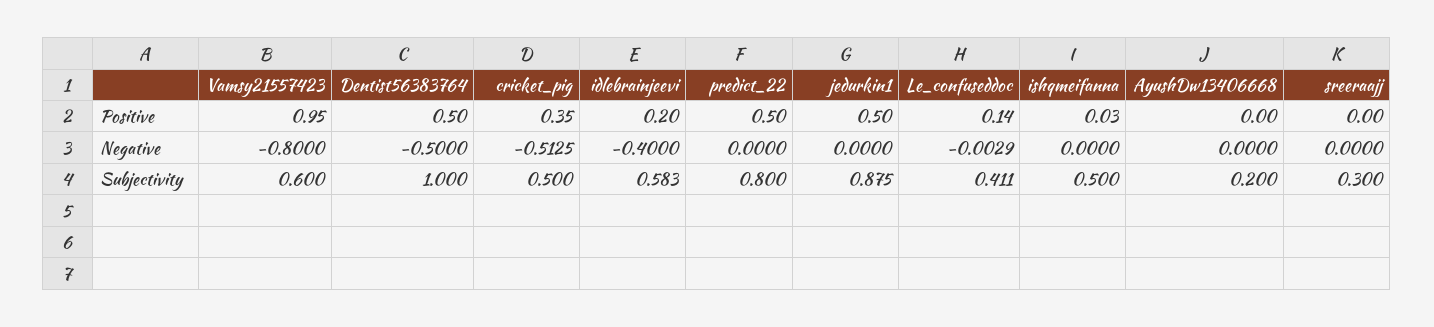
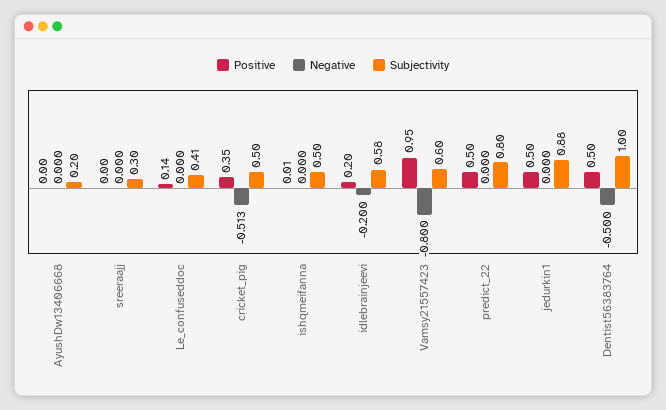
  {
    "Positive": {
      "Vamsy21557423": 0.95,
      "Dentist56383764": 0.5,
      "cricket_pig": 0.35,
      "idlebrainjeevi": 0.2,
      "predict_22": 0.5,
      "jedurkin1": 0.5,
      "Le_confuseddoc": 0.14,
-     "ishqmeifanna": 0.03,
+     "ishqmeifanna": 0.01,
      "AyushDw13406668": 0,
      "sreeraajj": 0
    },
    "Negative": {
      "Vamsy21557423": -0.8,
      "Dentist56383764": -0.5,
      "cricket_pig": -0.5125,
-     "idlebrainjeevi": -0.4,
+     "idlebrainjeevi": -0.2,
      "predict_22": 0,
      "jedurkin1": 0,
-     "Le_confuseddoc": -0.0029,
+     "Le_confuseddoc": 0,
      "ishqmeifanna": 0,
      "AyushDw13406668": 0,
      "sreeraajj": 0
    },
    "Subjectivity": {
      "Vamsy21557423": 0.6,
      "Dentist56383764": 1,
      "cricket_pig": 0.5,
      "idlebrainjeevi": 0.583,
      "predict_22": 0.8,
      "jedurkin1": 0.875,
      "Le_confuseddoc": 0.411,
      "ishqmeifanna": 0.5,
      "AyushDw13406668": 0.2,
      "sreeraajj": 0.3
    }
  }

